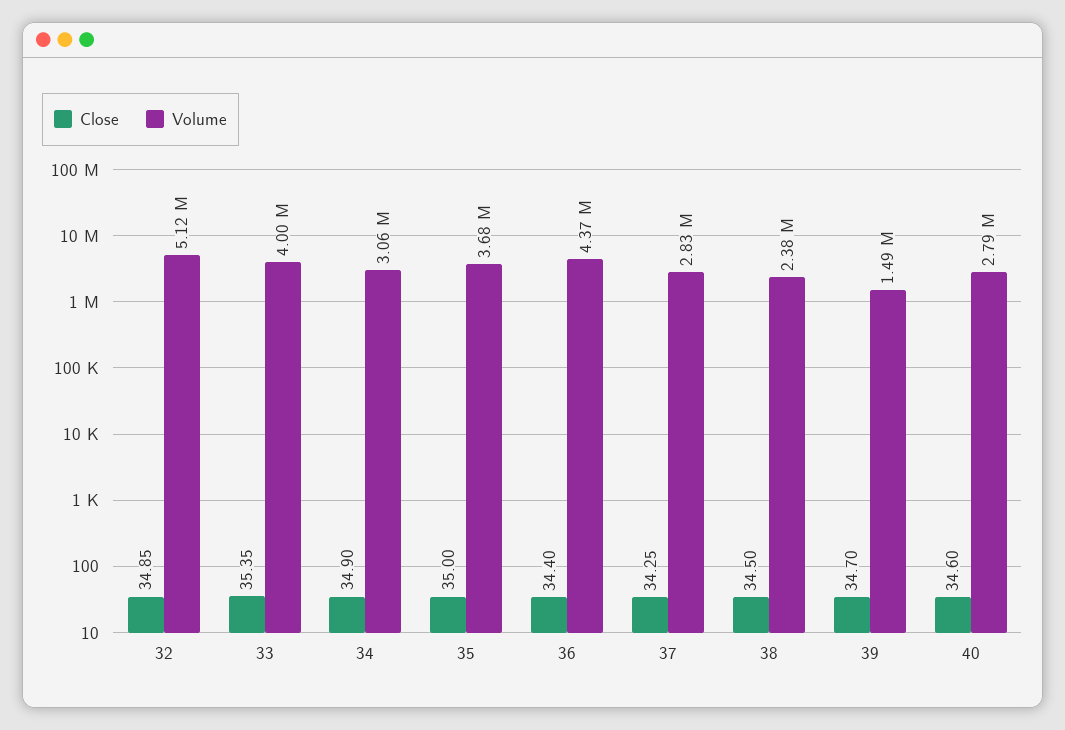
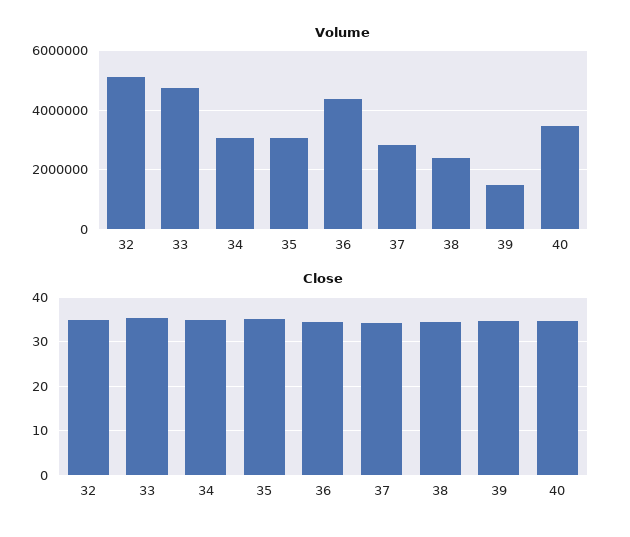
  {
    "Close": {
      "32": 34.85,
      "33": 35.35,
      "34": 34.9,
      "35": 35,
      "36": 34.4,
      "37": 34.25,
      "38": 34.5,
      "39": 34.7,
      "40": 34.6
    },
    "Volume": {
      "32": 5120000,
-     "33": 4000000,
+     "33": 4750000,
      "34": 3060000,
-     "35": 3680000,
+     "35": 3000000,
      "36": 4370000,
      "37": 2830000,
      "38": 2380000,
      "39": 1490000,
-     "40": 2790000
+     "40": 3500000
    }
  }

